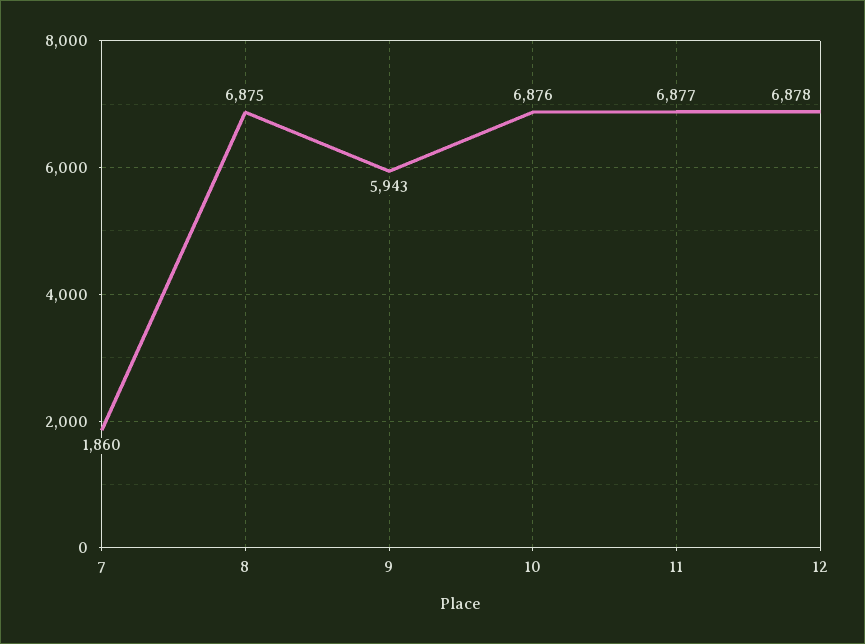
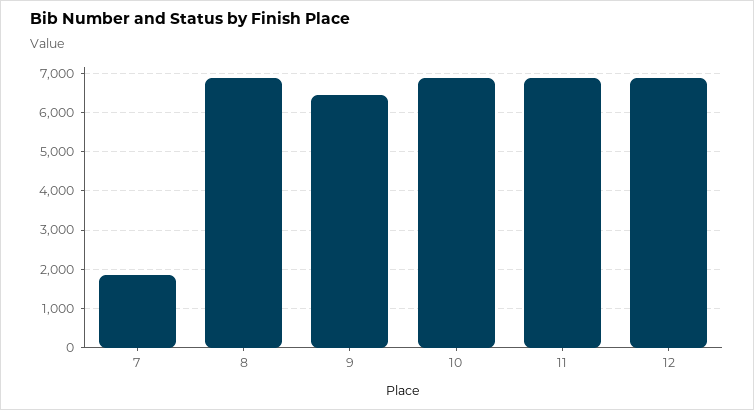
  {
    "7": 1860,
    "8": 6875,
-   "9": 5943,
+   "9": 6400,
    "10": 6876,
    "11": 6877,
    "12": 6878
  }

